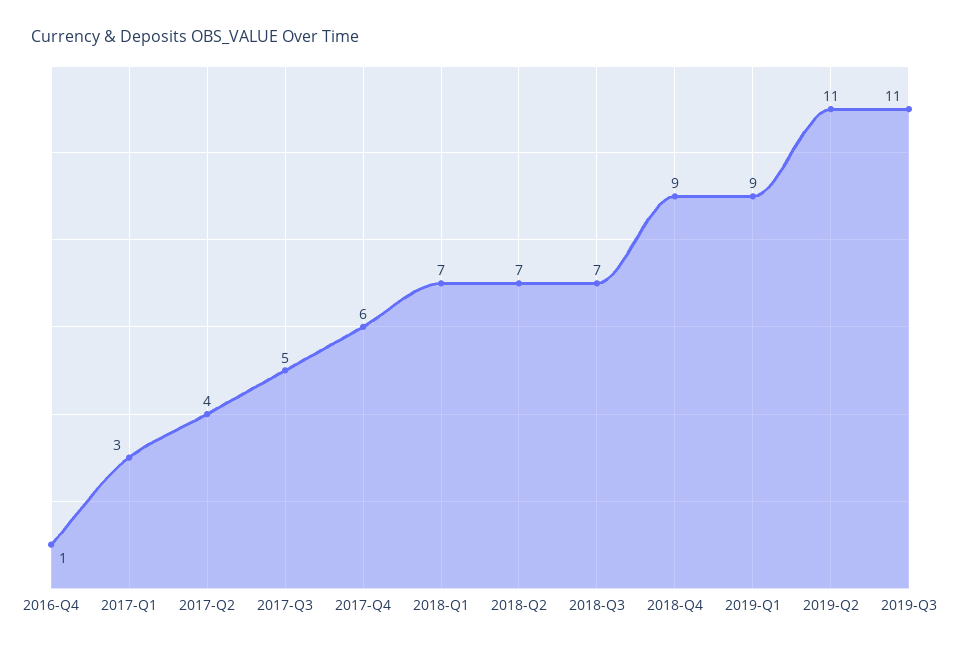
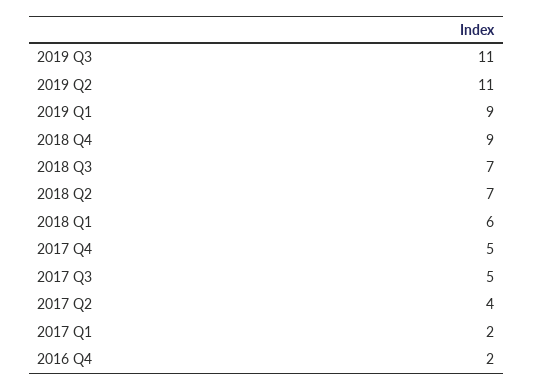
  {
-   "2016-Q4": 1,
+   "2016-Q4": 2,
-   "2017-Q1": 3,
+   "2017-Q1": 2,
    "2017-Q2": 4,
    "2017-Q3": 5,
-   "2017-Q4": 6,
+   "2017-Q4": 5,
-   "2018-Q1": 7,
+   "2018-Q1": 6,
    "2018-Q2": 7,
    "2018-Q3": 7,
    "2018-Q4": 9,
    "2019-Q1": 9,
    "2019-Q2": 11,
    "2019-Q3": 11
  }

